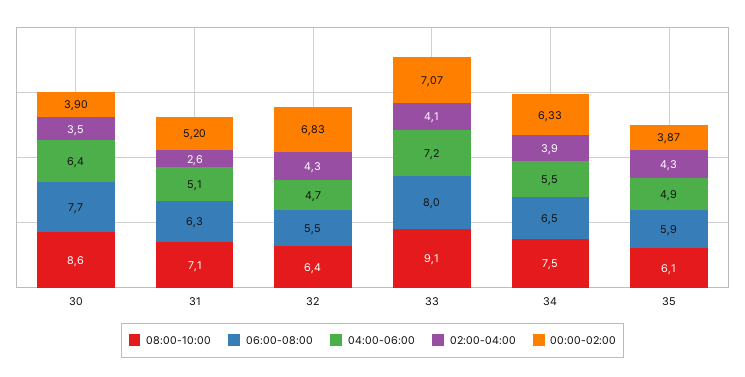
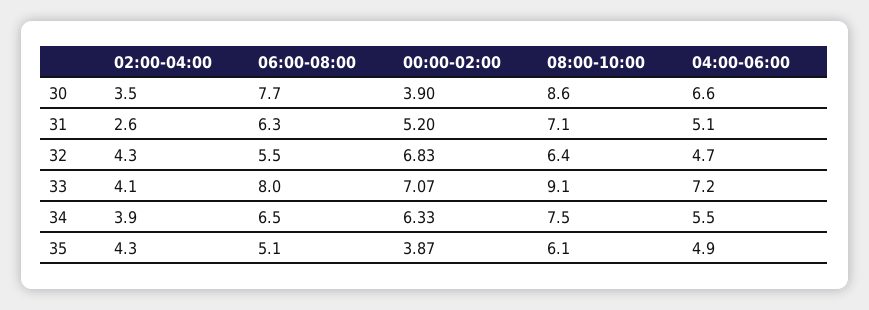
  {
    "08:00-10:00": {
      "30": 8.6,
      "31": 7.1,
      "32": 6.4,
      "33": 9.1,
      "34": 7.5,
      "35": 6.1
    },
    "06:00-08:00": {
      "30": 7.7,
      "31": 6.3,
      "32": 5.5,
      "33": 8,
      "34": 6.5,
-     "35": 5.9
+     "35": 5.1
    },
    "04:00-06:00": {
-     "30": 6.4,
+     "30": 6.6,
      "31": 5.1,
      "32": 4.7,
      "33": 7.2,
      "34": 5.5,
      "35": 4.9
    },
    "02:00-04:00": {
      "30": 3.5,
      "31": 2.6,
      "32": 4.3,
      "33": 4.1,
      "34": 3.9,
      "35": 4.3
    },
    "00:00-02:00": {
      "30": 3.9,
      "31": 5.2,
      "32": 6.83,
      "33": 7.07,
      "34": 6.33,
      "35": 3.87
    }
  }

